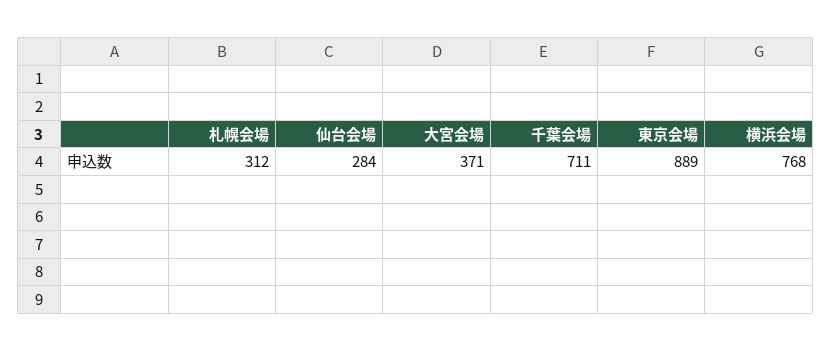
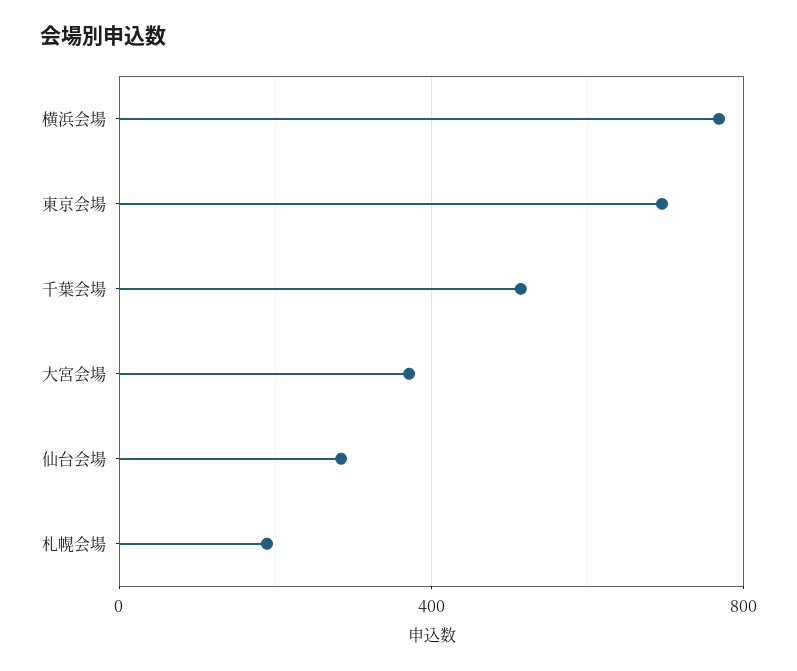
  {
-   "札幌会場": 312,
+   "札幌会場": 200,
    "仙台会場": 284,
    "大宮会場": 371,
-   "千葉会場": 711,
+   "千葉会場": 500,
-   "東京会場": 889,
+   "東京会場": 700,
    "横浜会場": 768
  }

